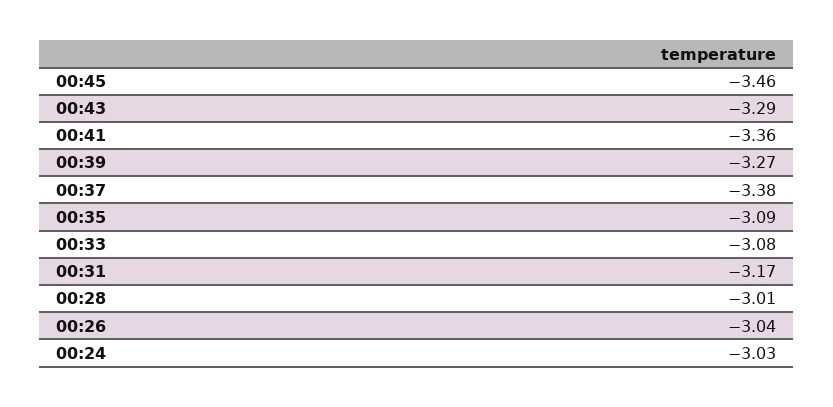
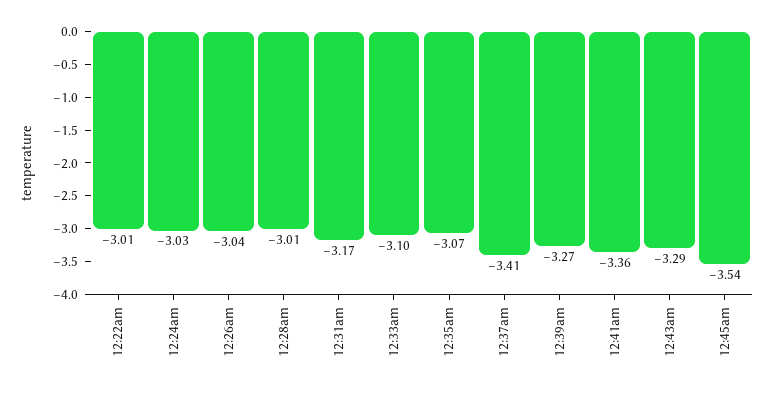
  {
-   "00:45": -3.46,
+   "00:45": -3.54,
    "00:43": -3.29,
    "00:41": -3.36,
    "00:39": -3.27,
-   "00:37": -3.38,
+   "00:37": -3.41,
-   "00:35": -3.09,
+   "00:35": -3.07,
-   "00:33": -3.08,
+   "00:33": -3.1,
    "00:31": -3.17,
    "00:28": -3.01,
    "00:26": -3.04,
-   "00:24": -3.03
+   "00:24": -3.03,
+   "12:22am": -3.01
  }

